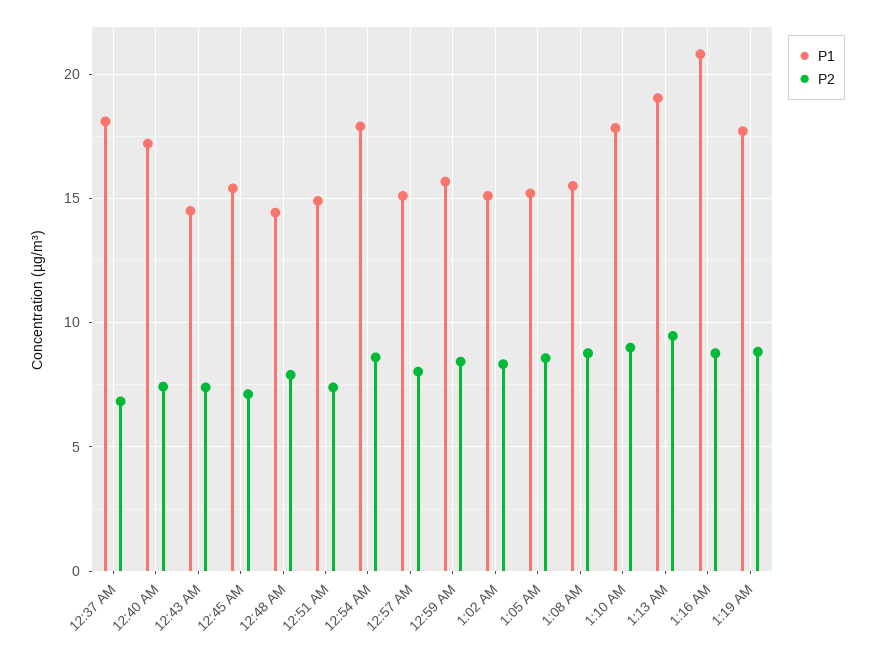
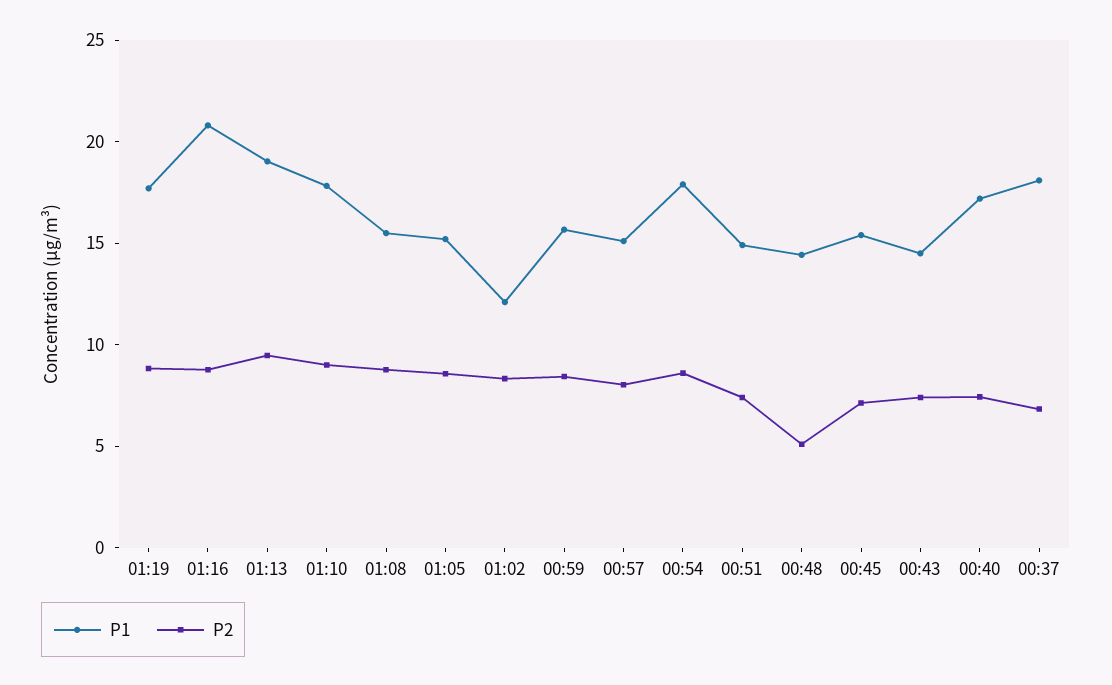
  {
    "P1": {
      "12:37 AM": 18,
      "12:40 AM": 17,
      "12:43 AM": 14.5,
      "12:45 AM": 15.5,
      "12:48 AM": 14.5,
      "12:51 AM": 15,
      "12:54 AM": 18,
      "12:57 AM": 15,
      "12:59 AM": 15.5,
-     "1:02 AM": 15,
+     "1:02 AM": 12,
      "1:05 AM": 15,
      "1:08 AM": 15.5,
      "1:10 AM": 18,
      "1:13 AM": 19,
      "1:16 AM": 21,
      "1:19 AM": 17.5
    },
    "P2": {
      "12:37 AM": 7,
      "12:40 AM": 7.5,
      "12:43 AM": 7.5,
      "12:45 AM": 7,
-     "12:48 AM": 8,
+     "12:48 AM": 5,
      "12:51 AM": 7.5,
      "12:54 AM": 8.5,
      "12:57 AM": 8,
      "12:59 AM": 8.5,
      "1:02 AM": 8.5,
      "1:05 AM": 8.5,
      "1:08 AM": 9,
      "1:10 AM": 9,
      "1:13 AM": 9.5,
      "1:16 AM": 9,
      "1:19 AM": 9
    }
  }

